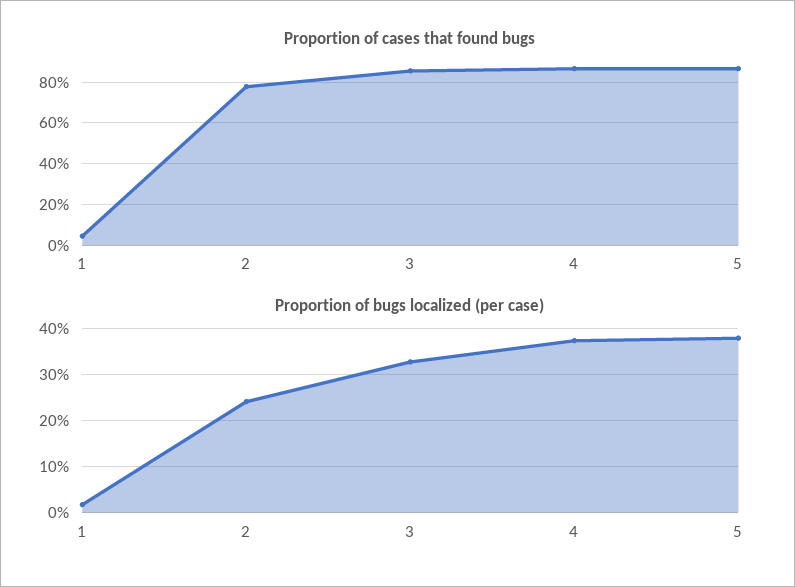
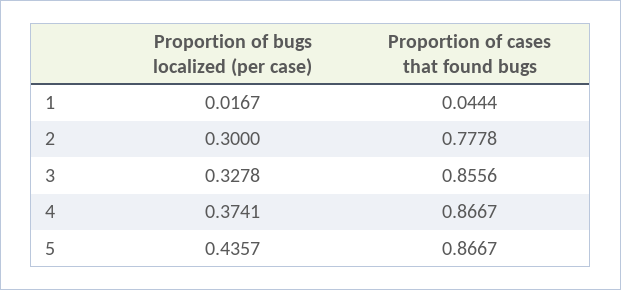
  {
    "Proportion of cases that found bugs": {
      "1": 0.0444,
      "2": 0.7778,
      "3": 0.8556,
      "4": 0.8667,
      "5": 0.8667
    },
    "Proportion of bugs localized (per case)": {
      "1": 0.0167,
-     "2": 0.24,
+     "2": 0.3,
      "3": 0.3278,
      "4": 0.3741,
-     "5": 0.38
+     "5": 0.4357
    }
  }

